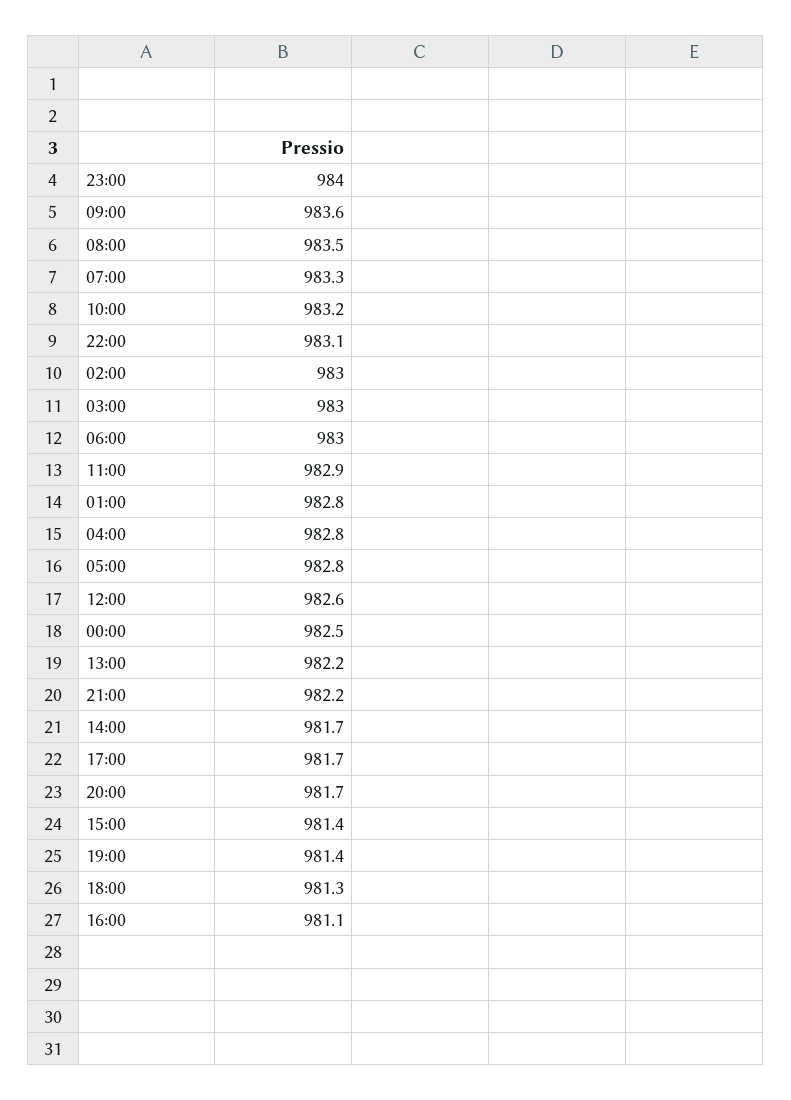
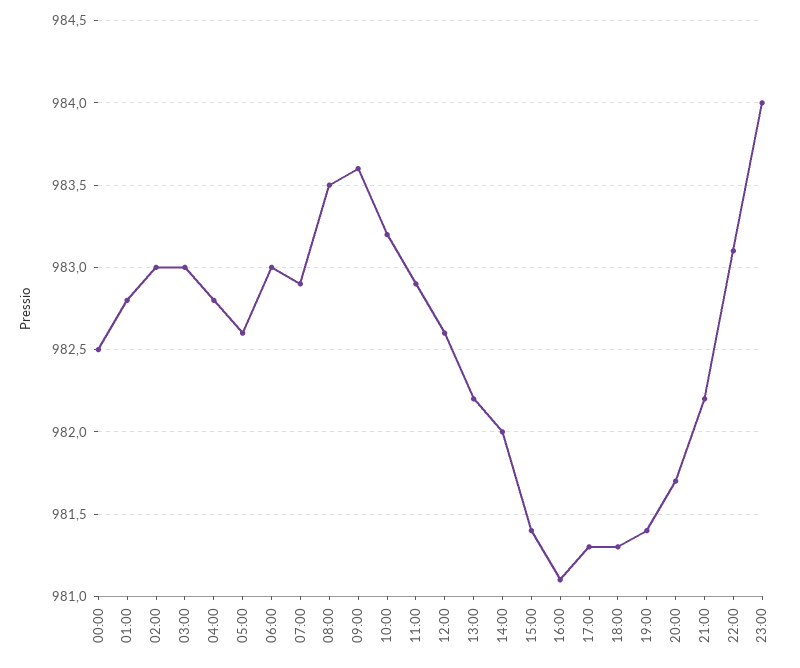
  {
    "23:00": 984,
    "09:00": 983.6,
    "08:00": 983.5,
-   "07:00": 983.3,
+   "07:00": 982.9,
    "10:00": 983.2,
    "22:00": 983.1,
    "02:00": 983,
    "03:00": 983,
    "06:00": 983,
    "11:00": 982.9,
    "01:00": 982.8,
    "04:00": 982.8,
-   "05:00": 982.8,
+   "05:00": 982.6,
    "12:00": 982.6,
    "00:00": 982.5,
    "13:00": 982.2,
    "21:00": 982.2,
-   "14:00": 981.7,
+   "14:00": 982,
-   "17:00": 981.7,
+   "17:00": 981.3,
    "20:00": 981.7,
    "15:00": 981.4,
    "19:00": 981.4,
    "18:00": 981.3,
    "16:00": 981.1
  }

